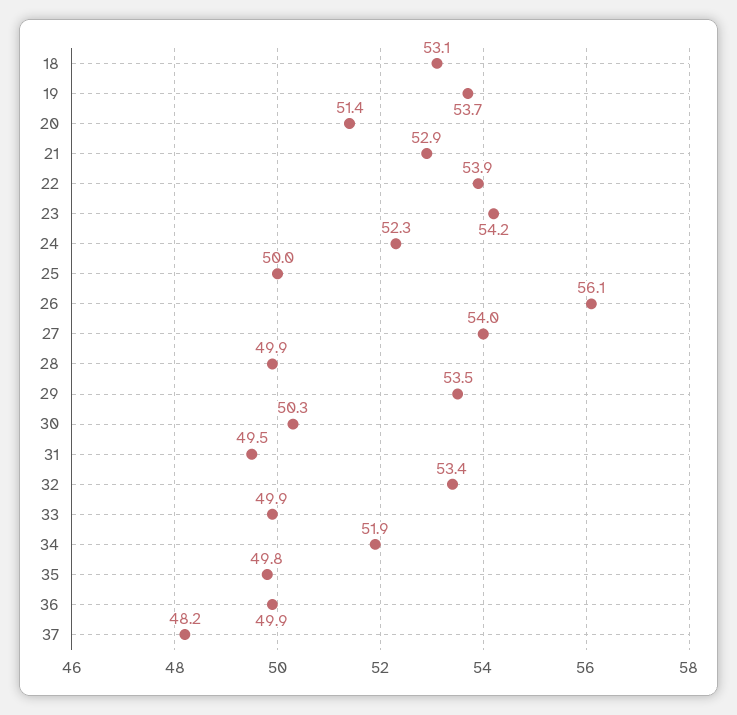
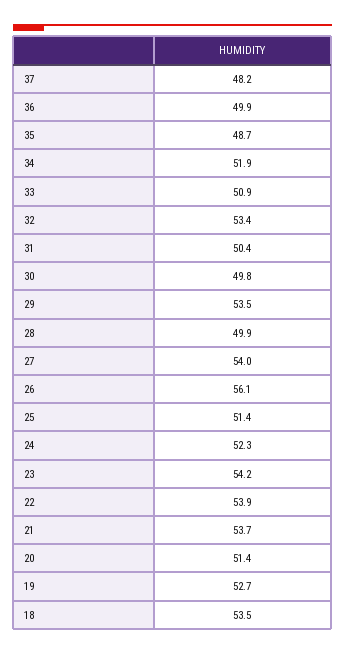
  {
-   "18": 53.1,
+   "18": 53.5,
-   "19": 53.7,
+   "19": 52.7,
    "20": 51.4,
-   "21": 52.9,
+   "21": 53.7,
    "22": 53.9,
    "23": 54.2,
    "24": 52.3,
-   "25": 50,
+   "25": 51.4,
    "26": 56.1,
    "27": 54,
    "28": 49.9,
    "29": 53.5,
-   "30": 50.3,
+   "30": 49.8,
-   "31": 49.5,
+   "31": 50.4,
    "32": 53.4,
-   "33": 49.9,
+   "33": 50.9,
    "34": 51.9,
-   "35": 49.8,
+   "35": 48.7,
    "36": 49.9,
    "37": 48.2
  }

